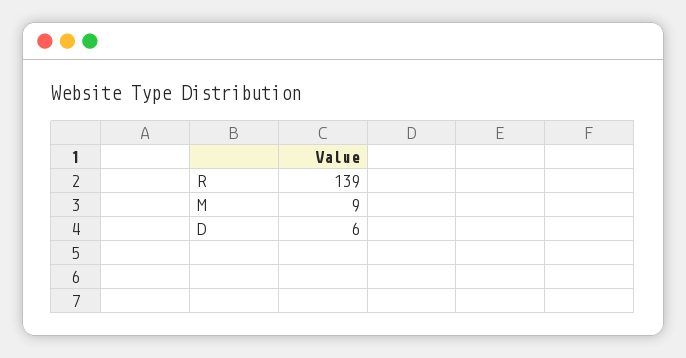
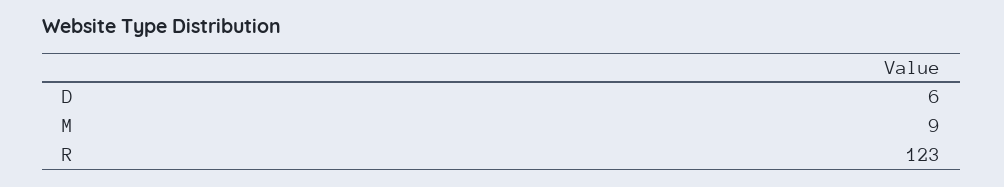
  {
-   "R": 139,
+   "R": 123,
    "M": 9,
    "D": 6
  }

